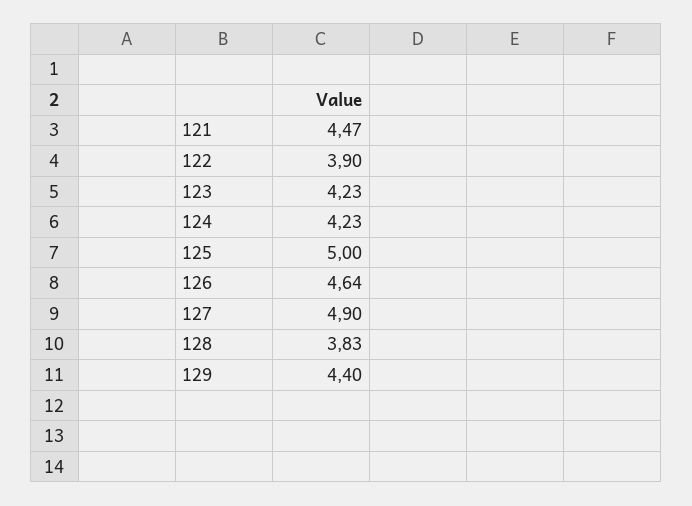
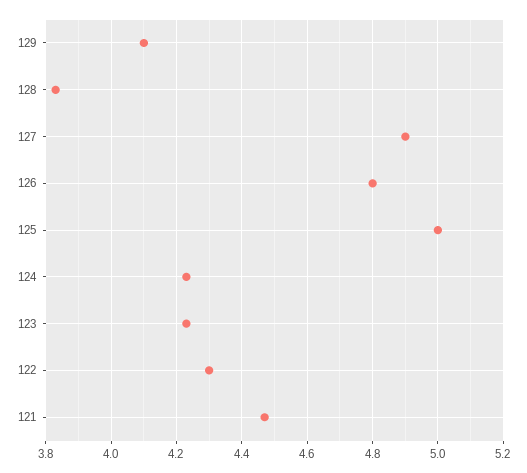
  {
    "121": 4.47,
-   "122": 3.9,
+   "122": 4.3,
    "123": 4.23,
    "124": 4.23,
    "125": 5,
-   "126": 4.64,
+   "126": 4.8,
    "127": 4.9,
    "128": 3.83,
-   "129": 4.4
+   "129": 4.1
  }

